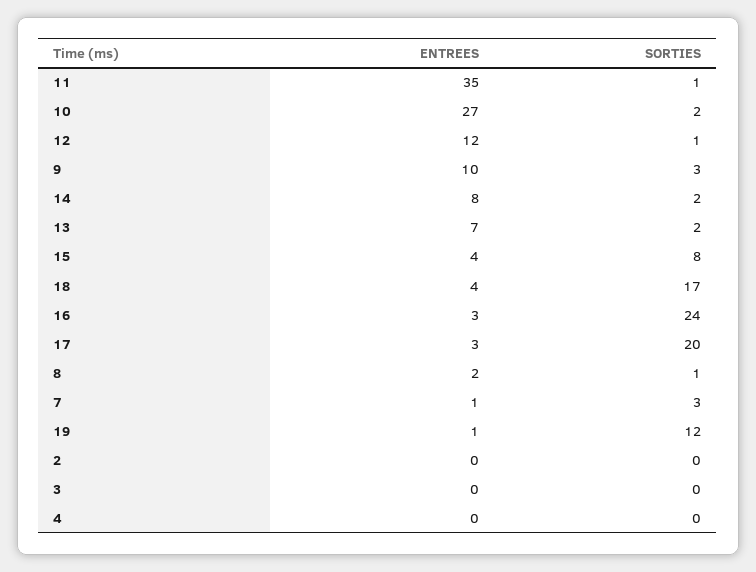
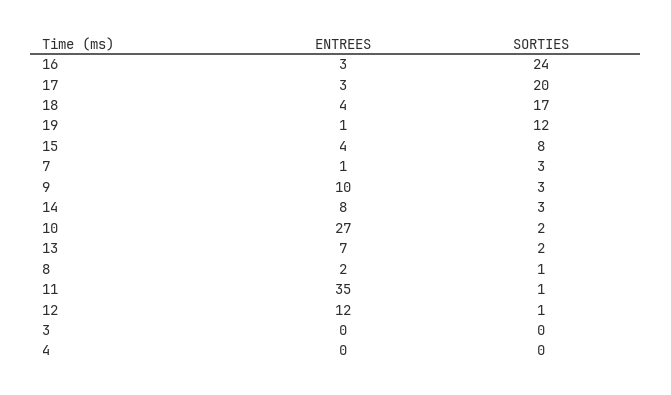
  {
    "ENTREES": {
      "11": 35,
      "10": 27,
      "12": 12,
      "9": 10,
      "14": 8,
      "13": 7,
      "15": 4,
      "18": 4,
      "16": 3,
      "17": 3,
      "8": 2,
      "7": 1,
      "19": 1,
-     "2": 0,
      "3": 0,
      "4": 0
    },
    "SORTIES": {
      "11": 1,
      "10": 2,
      "12": 1,
      "9": 3,
-     "14": 2,
+     "14": 3,
      "13": 2,
      "15": 8,
      "18": 17,
      "16": 24,
      "17": 20,
      "8": 1,
      "7": 3,
      "19": 12,
-     "2": 0,
      "3": 0,
      "4": 0
    }
  }

